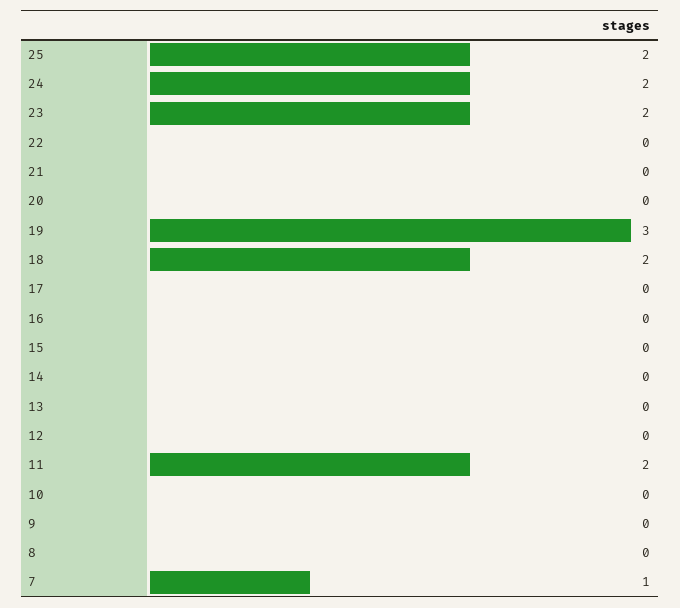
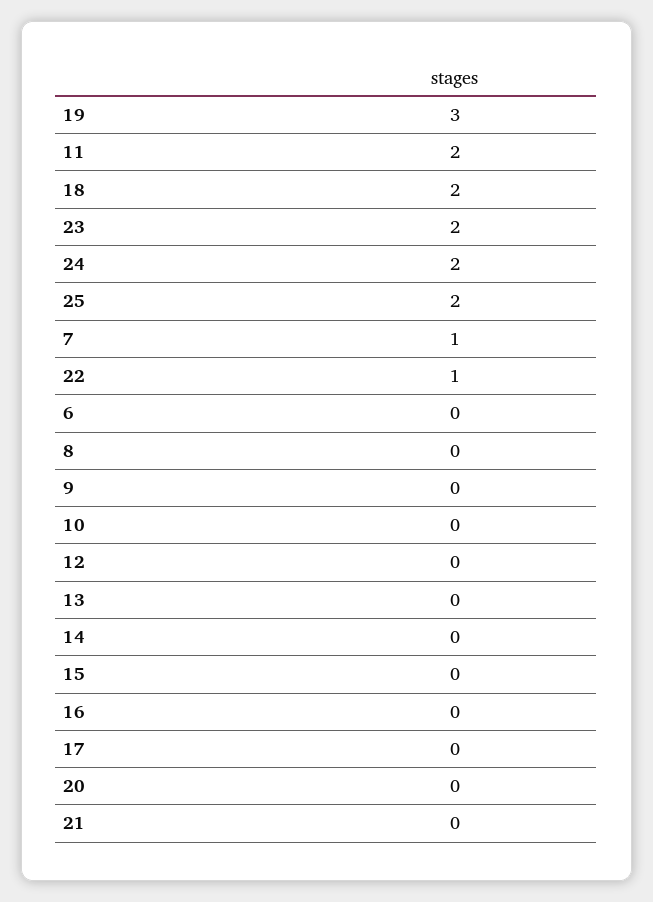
  {
    "25": 2,
    "24": 2,
    "23": 2,
-   "22": 0,
+   "22": 1,
    "21": 0,
    "20": 0,
    "19": 3,
    "18": 2,
    "17": 0,
    "16": 0,
    "15": 0,
    "14": 0,
    "13": 0,
    "12": 0,
    "11": 2,
    "10": 0,
    "9": 0,
    "8": 0,
-   "7": 1
+   "7": 1,
+   "6": 0
  }

